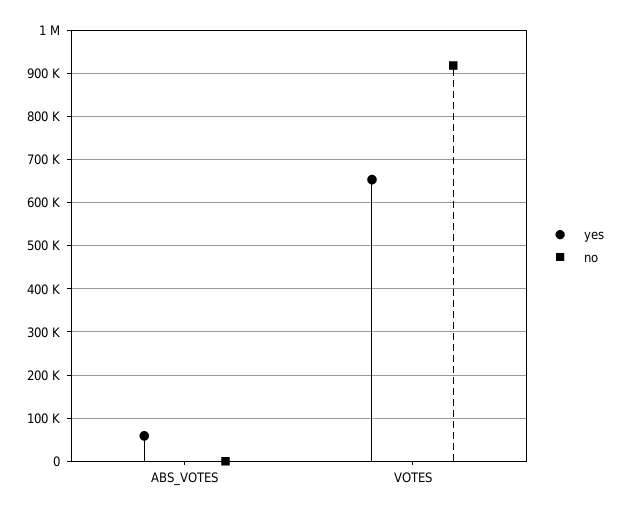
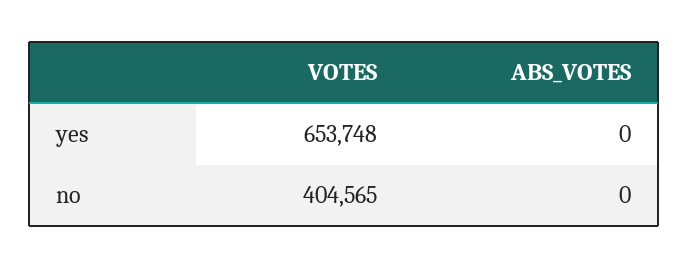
  {
    "yes": {
-     "ABS_VOTES": 60000,
+     "ABS_VOTES": 0,
      "VOTES": 653748
    },
    "no": {
      "ABS_VOTES": 0,
-     "VOTES": 920000
+     "VOTES": 404565
    }
  }

